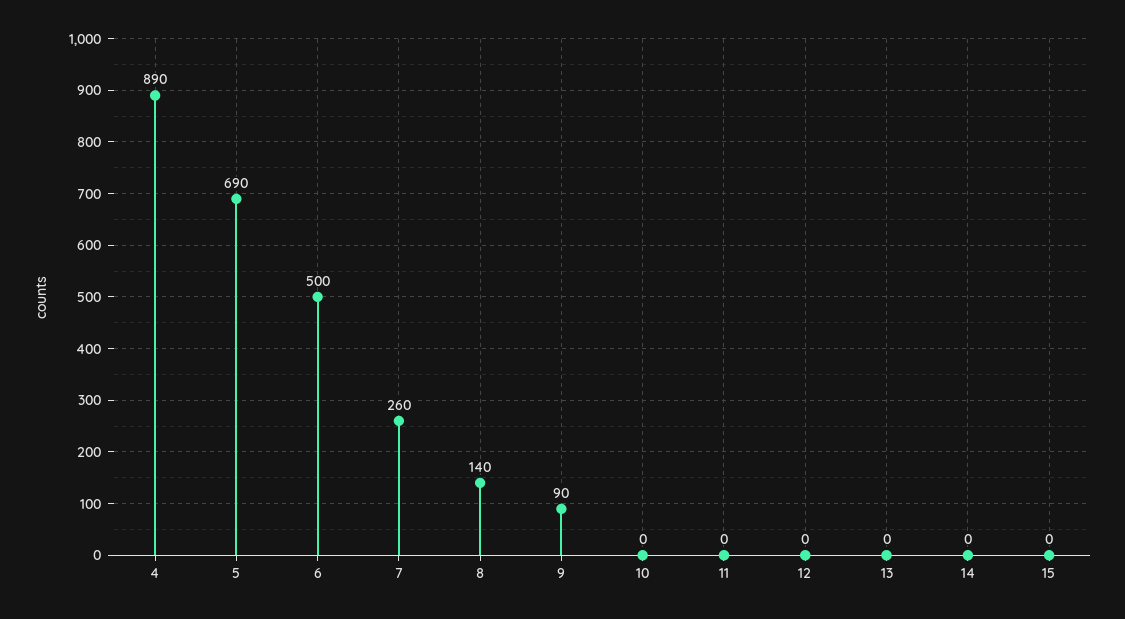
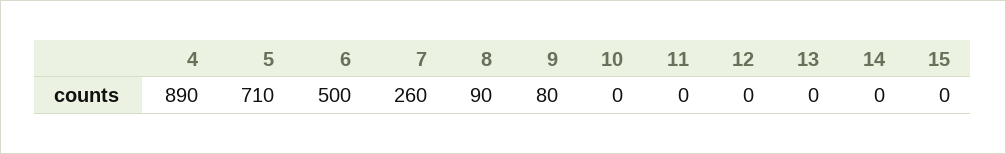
  {
    "4": 890,
-   "5": 690,
+   "5": 710,
    "6": 500,
    "7": 260,
-   "8": 140,
+   "8": 90,
-   "9": 90,
+   "9": 80,
    "10": 0,
    "11": 0,
    "12": 0,
    "13": 0,
    "14": 0,
    "15": 0
  }

